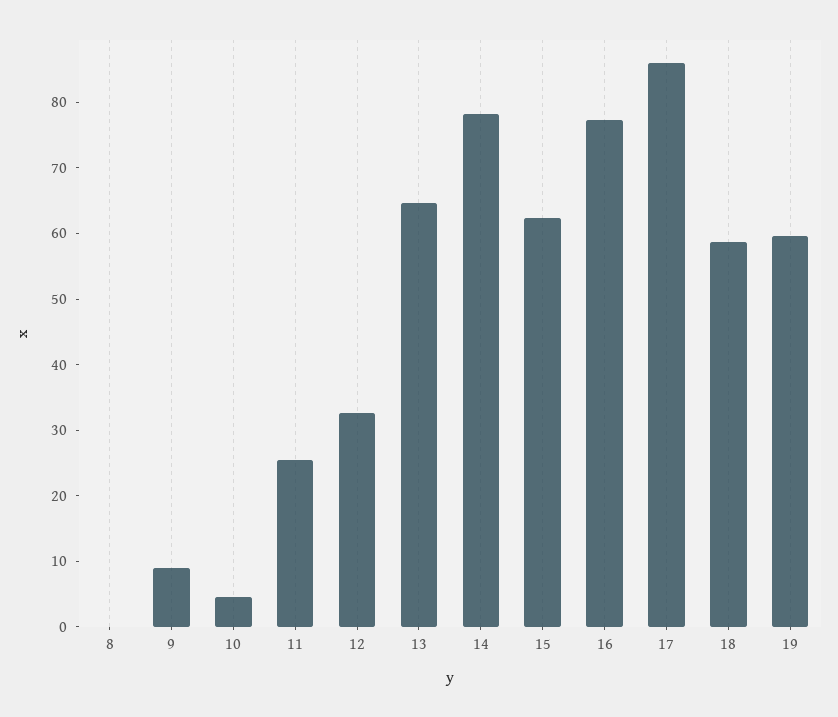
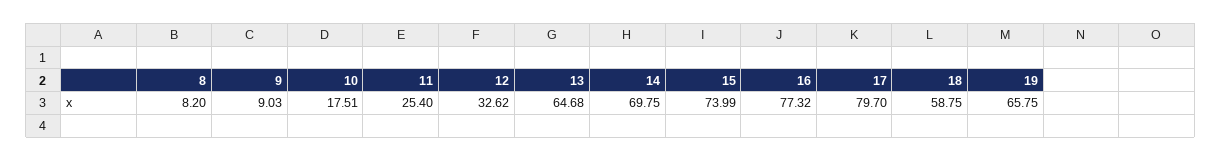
  {
-   "8": 0,
+   "8": 8.2,
    "9": 9.03,
-   "10": 4,
+   "10": 17.51,
    "11": 25.4,
    "12": 32.62,
    "13": 64.68,
-   "14": 78,
+   "14": 69.75,
-   "15": 62,
+   "15": 73.99,
    "16": 77.32,
-   "17": 86,
+   "17": 79.7,
    "18": 58.75,
-   "19": 60
+   "19": 65.75
  }

